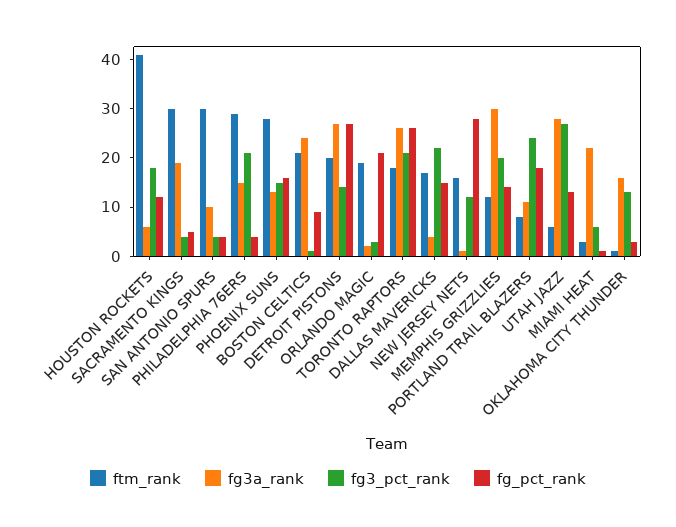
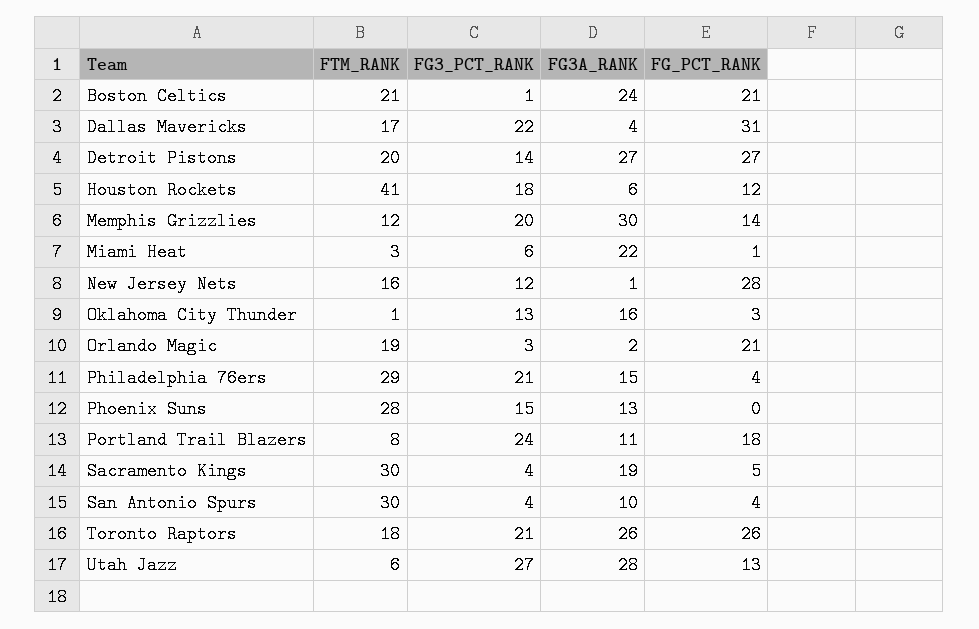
  {
    "ftm_rank": {
      "HOUSTON ROCKETS": 41,
      "SACRAMENTO KINGS": 30,
      "SAN ANTONIO SPURS": 30,
      "PHILADELPHIA 76ERS": 29,
      "PHOENIX SUNS": 28,
      "BOSTON CELTICS": 21,
      "DETROIT PISTONS": 20,
      "ORLANDO MAGIC": 19,
      "TORONTO RAPTORS": 18,
      "DALLAS MAVERICKS": 17,
      "NEW JERSEY NETS": 16,
      "MEMPHIS GRIZZLIES": 12,
      "PORTLAND TRAIL BLAZERS": 8,
      "UTAH JAZZ": 6,
      "MIAMI HEAT": 3,
      "OKLAHOMA CITY THUNDER": 1
    },
    "fg3a_rank": {
      "HOUSTON ROCKETS": 6,
      "SACRAMENTO KINGS": 19,
      "SAN ANTONIO SPURS": 10,
      "PHILADELPHIA 76ERS": 15,
      "PHOENIX SUNS": 13,
      "BOSTON CELTICS": 24,
      "DETROIT PISTONS": 27,
      "ORLANDO MAGIC": 2,
      "TORONTO RAPTORS": 26,
      "DALLAS MAVERICKS": 4,
      "NEW JERSEY NETS": 1,
      "MEMPHIS GRIZZLIES": 30,
      "PORTLAND TRAIL BLAZERS": 11,
      "UTAH JAZZ": 28,
      "MIAMI HEAT": 22,
      "OKLAHOMA CITY THUNDER": 16
    },
    "fg3_pct_rank": {
      "HOUSTON ROCKETS": 18,
      "SACRAMENTO KINGS": 4,
      "SAN ANTONIO SPURS": 4,
      "PHILADELPHIA 76ERS": 21,
      "PHOENIX SUNS": 15,
      "BOSTON CELTICS": 1,
      "DETROIT PISTONS": 14,
      "ORLANDO MAGIC": 3,
      "TORONTO RAPTORS": 21,
      "DALLAS MAVERICKS": 22,
      "NEW JERSEY NETS": 12,
      "MEMPHIS GRIZZLIES": 20,
      "PORTLAND TRAIL BLAZERS": 24,
      "UTAH JAZZ": 27,
      "MIAMI HEAT": 6,
      "OKLAHOMA CITY THUNDER": 13
    },
    "fg_pct_rank": {
      "HOUSTON ROCKETS": 12,
      "SACRAMENTO KINGS": 5,
      "SAN ANTONIO SPURS": 4,
      "PHILADELPHIA 76ERS": 4,
-     "PHOENIX SUNS": 15,
+     "PHOENIX SUNS": 0,
-     "BOSTON CELTICS": 10,
+     "BOSTON CELTICS": 21,
      "DETROIT PISTONS": 27,
      "ORLANDO MAGIC": 21,
      "TORONTO RAPTORS": 26,
-     "DALLAS MAVERICKS": 15,
+     "DALLAS MAVERICKS": 31,
      "NEW JERSEY NETS": 28,
      "MEMPHIS GRIZZLIES": 14,
      "PORTLAND TRAIL BLAZERS": 18,
      "UTAH JAZZ": 13,
      "MIAMI HEAT": 1,
      "OKLAHOMA CITY THUNDER": 3
    }
  }

